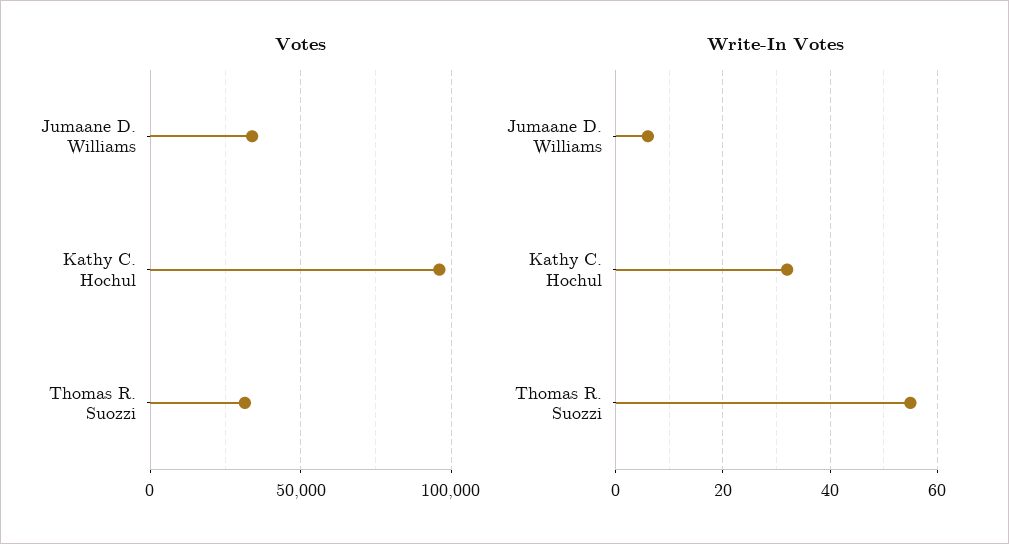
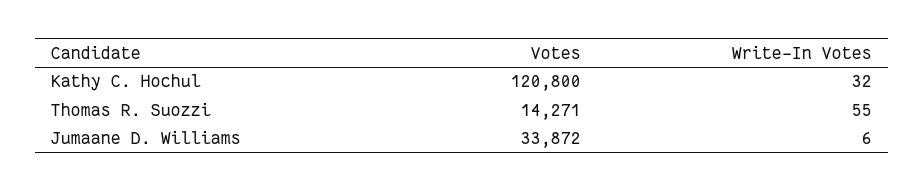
  {
    "Votes": {
      "Jumaane D. Williams": 33872,
-     "Kathy C. Hochul": 95000,
+     "Kathy C. Hochul": 120800,
-     "Thomas R. Suozzi": 30000
+     "Thomas R. Suozzi": 14271
    },
    "Write-In Votes": {
      "Jumaane D. Williams": 6,
      "Kathy C. Hochul": 32,
      "Thomas R. Suozzi": 55
    }
  }

